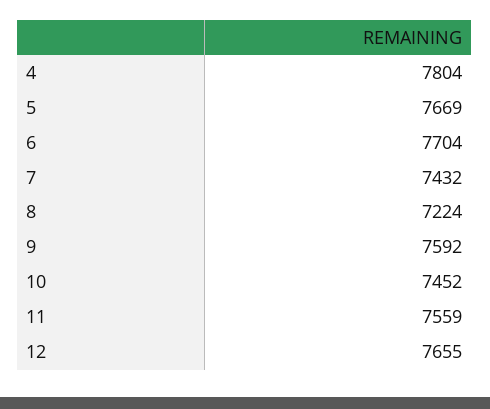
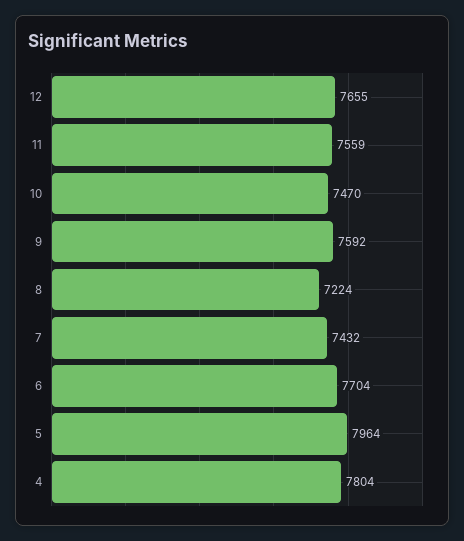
  {
    "4": 7804,
-   "5": 7669,
+   "5": 7964,
    "6": 7704,
    "7": 7432,
    "8": 7224,
    "9": 7592,
-   "10": 7452,
+   "10": 7470,
    "11": 7559,
    "12": 7655
  }

